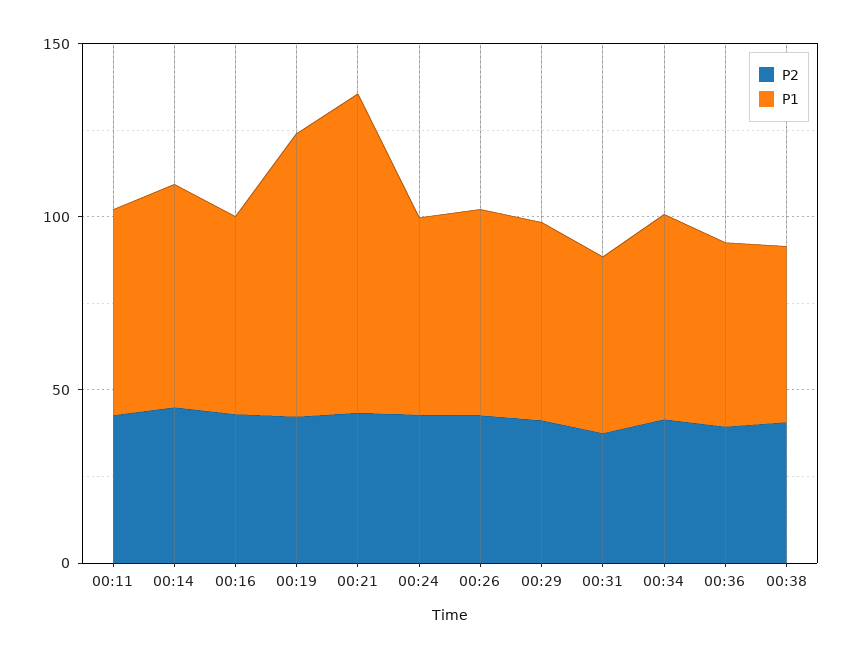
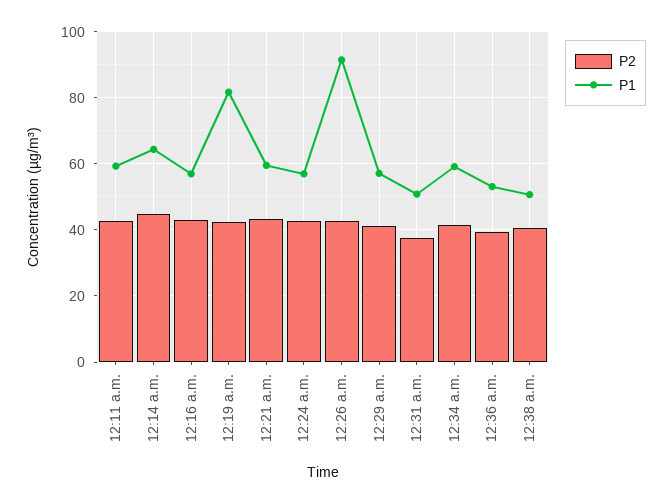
  {
    "P2": {
      "00:11": 42,
      "00:14": 44,
      "00:16": 44,
      "00:19": 42,
      "00:21": 44,
      "00:24": 42,
      "00:26": 42,
      "00:29": 42,
      "00:31": 38,
      "00:34": 42,
      "00:36": 40,
      "00:38": 40
    },
    "P1": {
      "00:11": 60,
      "00:14": 64,
      "00:16": 58,
      "00:19": 82,
-     "00:21": 90,
+     "00:21": 60,
      "00:24": 56,
-     "00:26": 60,
+     "00:26": 92,
      "00:29": 58,
      "00:31": 50,
      "00:34": 60,
      "00:36": 54,
      "00:38": 50
    }
  }

